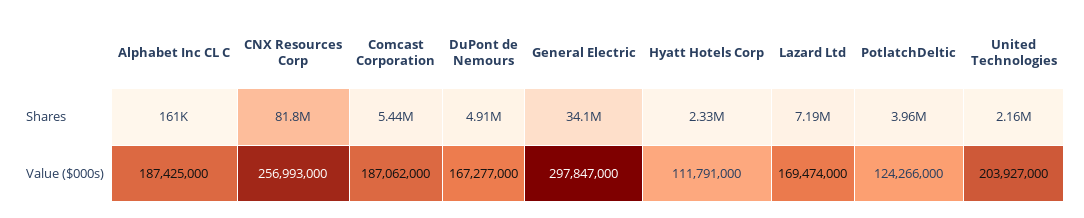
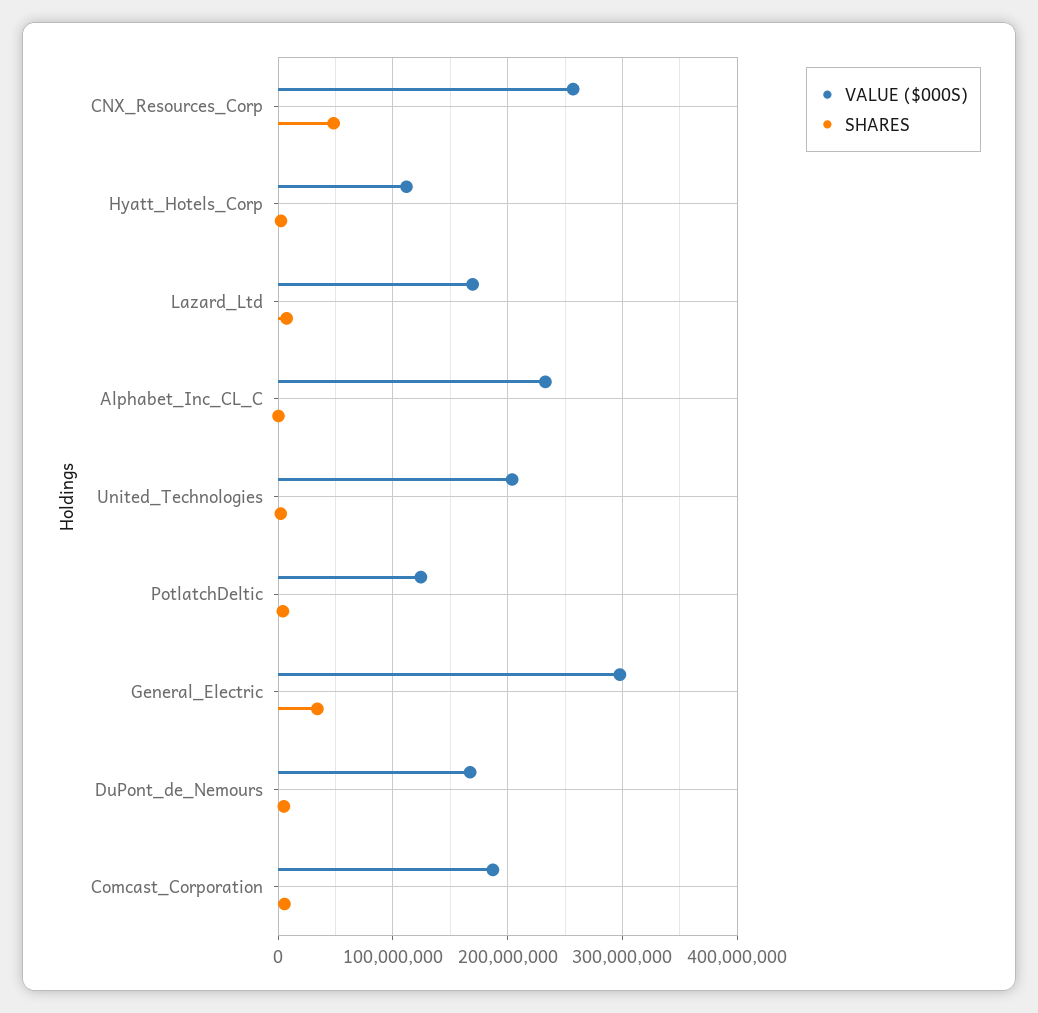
  {
    "Shares": {
      "Alphabet Inc CL C": 161000,
-     "CNX Resources Corp": 81800000,
+     "CNX Resources Corp": 50000000,
      "Comcast Corporation": 5440000,
      "DuPont de Nemours": 4910000,
      "General Electric": 34100000,
      "Hyatt Hotels Corp": 2330000,
      "Lazard Ltd": 7190000,
      "PotlatchDeltic": 3960000,
      "United Technologies": 2160000
    },
    "Value ($000s)": {
-     "Alphabet Inc CL C": 187425000,
+     "Alphabet Inc CL C": 230000000,
      "CNX Resources Corp": 256993000,
      "Comcast Corporation": 187062000,
      "DuPont de Nemours": 167277000,
      "General Electric": 297847000,
      "Hyatt Hotels Corp": 111791000,
      "Lazard Ltd": 169474000,
      "PotlatchDeltic": 124266000,
      "United Technologies": 203927000
    }
  }

